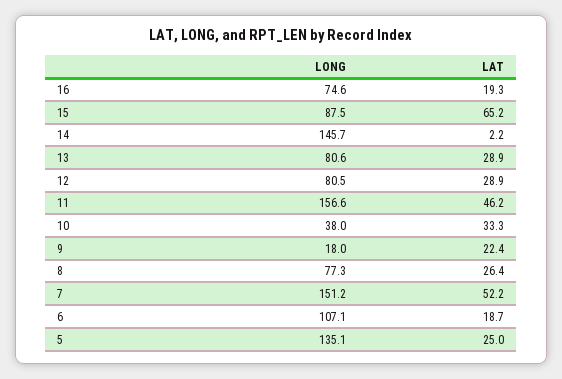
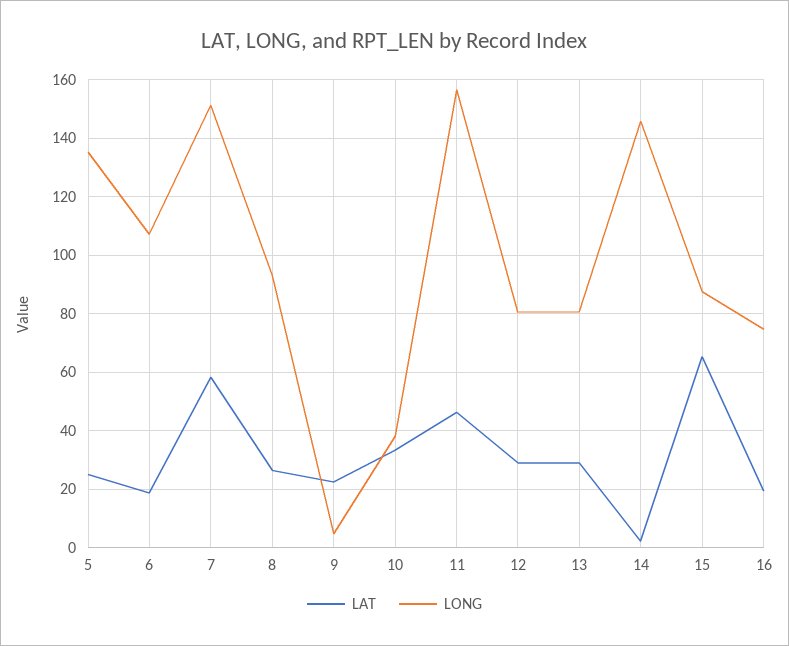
  {
    "LONG": {
      "16": 74.6,
      "15": 87.5,
      "14": 145.7,
      "13": 80.6,
      "12": 80.5,
      "11": 156.6,
      "10": 38,
-     "9": 18,
+     "9": 5,
-     "8": 77.3,
+     "8": 92.5,
      "7": 151.2,
      "6": 107.1,
      "5": 135.1
    },
    "LAT": {
      "16": 19.3,
      "15": 65.2,
      "14": 2.2,
      "13": 28.9,
      "12": 28.9,
      "11": 46.2,
      "10": 33.3,
      "9": 22.4,
      "8": 26.4,
-     "7": 52.2,
+     "7": 57.5,
      "6": 18.7,
      "5": 25
    }
  }

